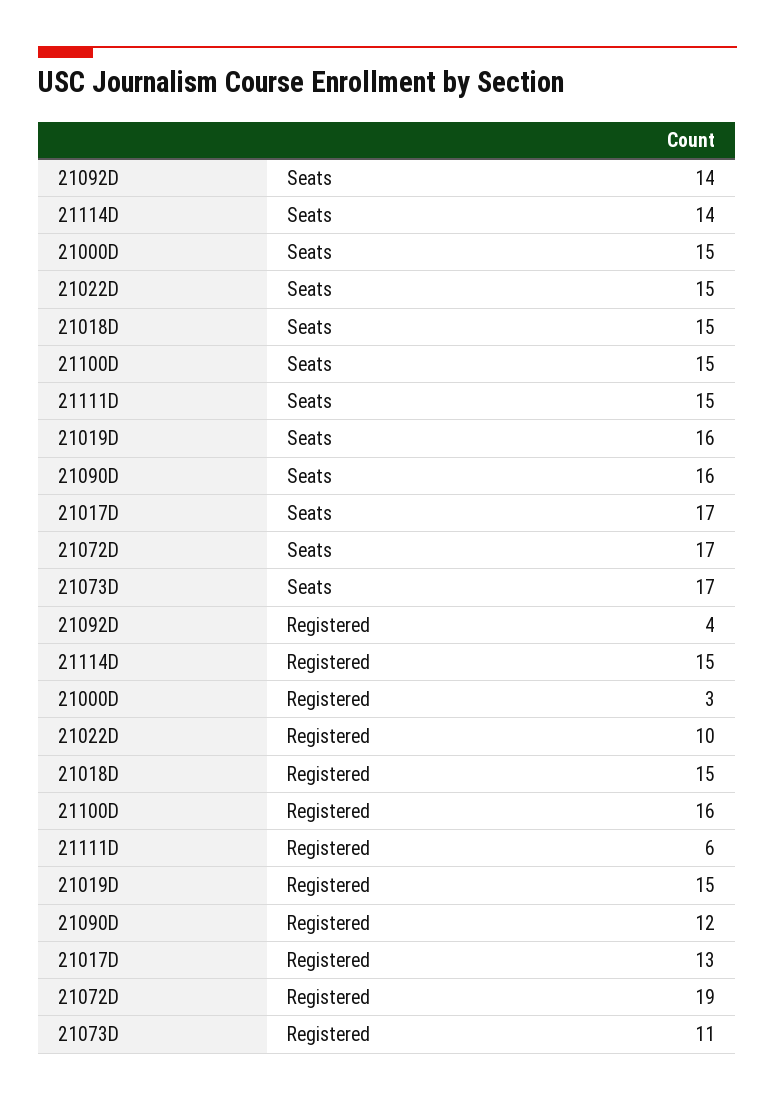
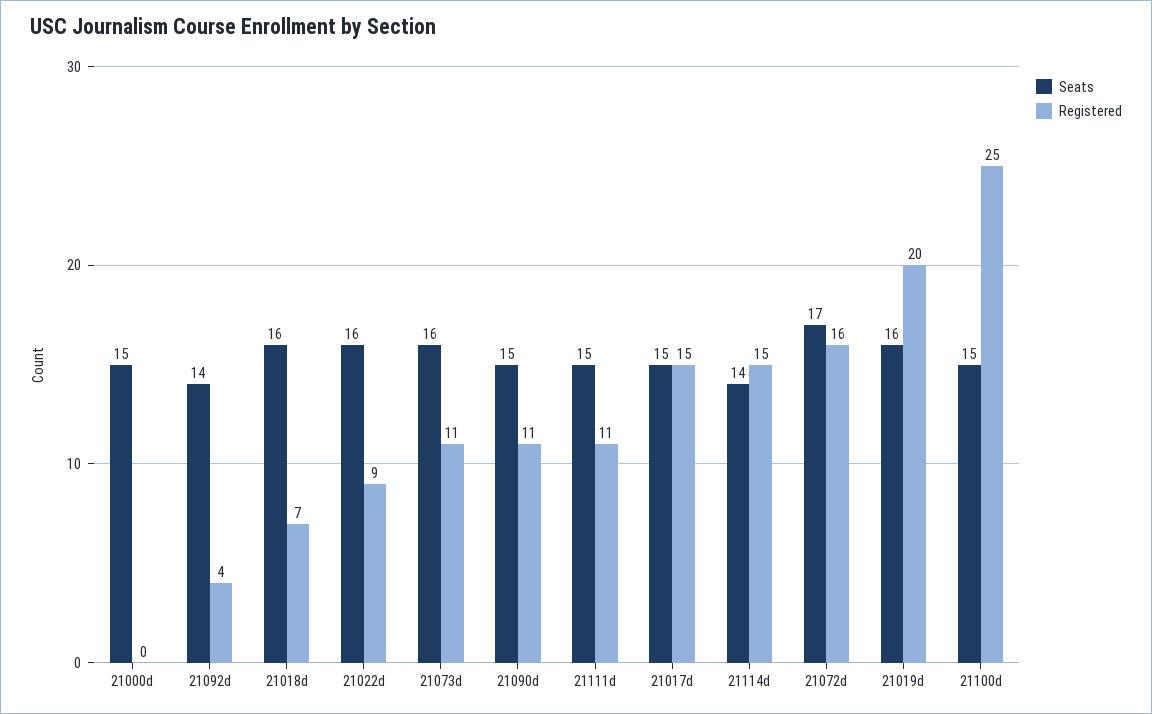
  {
    "Seats": {
      "21092D": 14,
      "21114D": 14,
      "21000D": 15,
-     "21022D": 15,
+     "21022D": 16,
-     "21018D": 15,
+     "21018D": 16,
      "21100D": 15,
      "21111D": 15,
      "21019D": 16,
-     "21090D": 16,
+     "21090D": 15,
-     "21017D": 17,
+     "21017D": 15,
      "21072D": 17,
-     "21073D": 17
+     "21073D": 16
    },
    "Registered": {
      "21092D": 4,
      "21114D": 15,
-     "21000D": 3,
+     "21000D": 0,
-     "21022D": 10,
+     "21022D": 9,
-     "21018D": 15,
+     "21018D": 7,
-     "21100D": 16,
+     "21100D": 25,
-     "21111D": 6,
+     "21111D": 11,
-     "21019D": 15,
+     "21019D": 20,
-     "21090D": 12,
+     "21090D": 11,
-     "21017D": 13,
+     "21017D": 15,
-     "21072D": 19,
+     "21072D": 16,
      "21073D": 11
    }
  }

